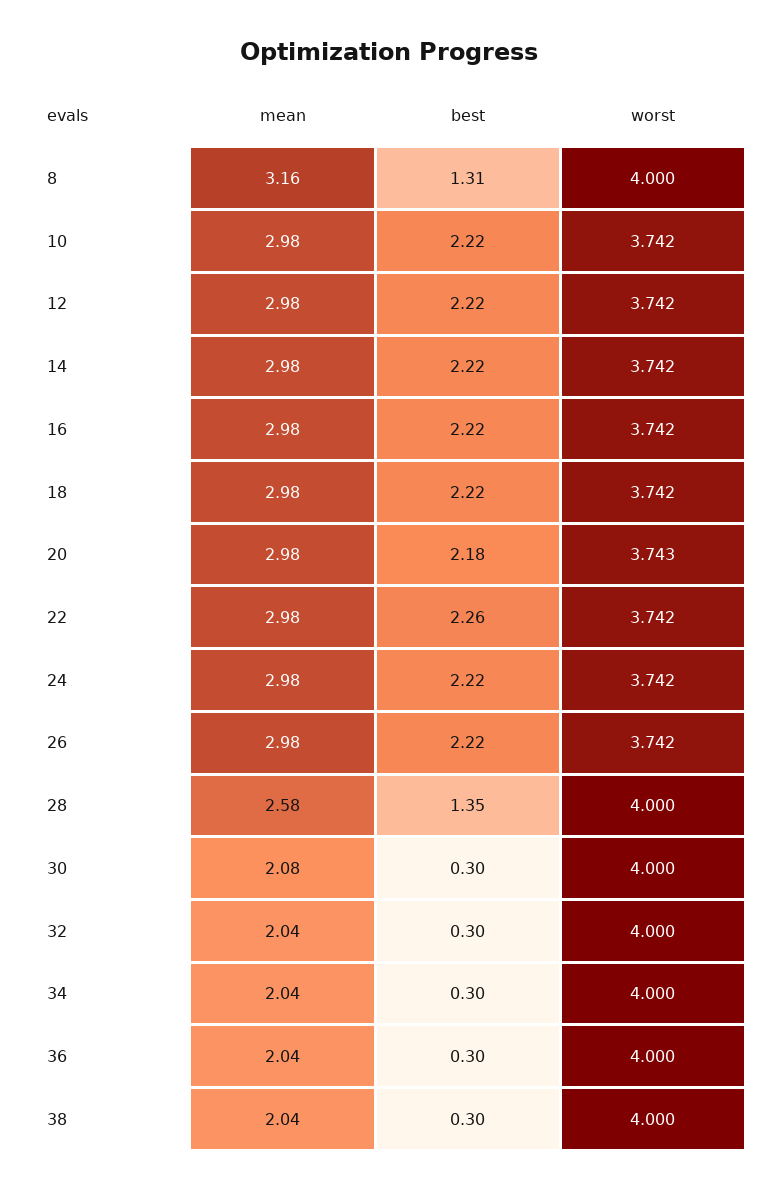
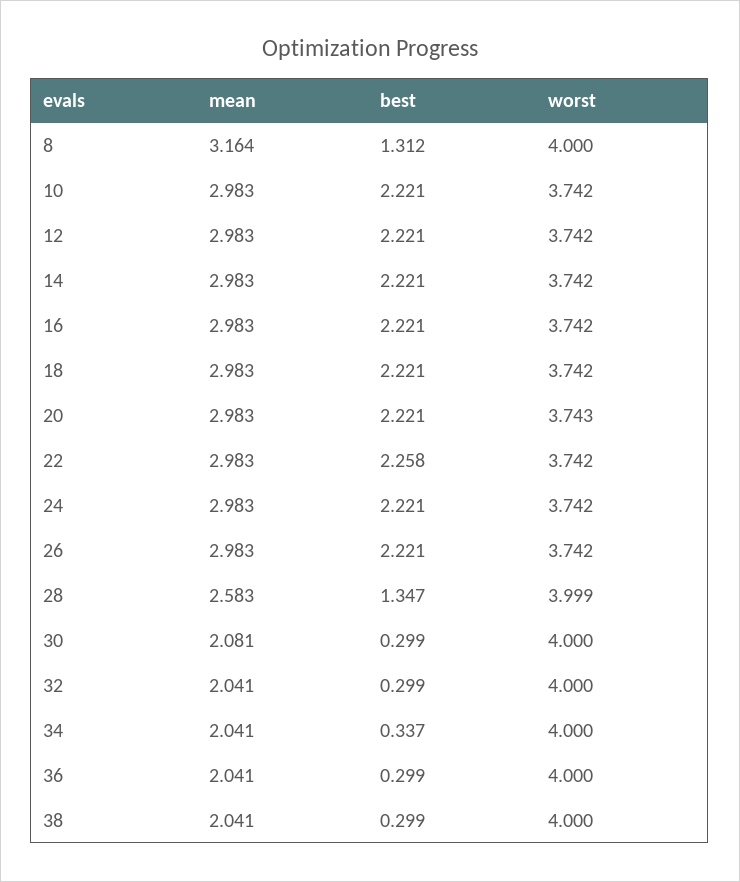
  {
    "mean": {
      "8": 3.164,
      "10": 2.983,
      "12": 2.983,
      "14": 2.983,
      "16": 2.983,
      "18": 2.983,
      "20": 2.983,
      "22": 2.983,
      "24": 2.983,
      "26": 2.983,
      "28": 2.583,
      "30": 2.081,
      "32": 2.041,
      "34": 2.041,
      "36": 2.041,
      "38": 2.041
    },
    "best": {
      "8": 1.312,
      "10": 2.221,
      "12": 2.221,
      "14": 2.221,
      "16": 2.221,
      "18": 2.221,
-     "20": 2.18,
+     "20": 2.221,
      "22": 2.258,
      "24": 2.221,
      "26": 2.221,
      "28": 1.347,
      "30": 0.299,
      "32": 0.299,
-     "34": 0.3,
+     "34": 0.337,
      "36": 0.299,
      "38": 0.299
    },
    "worst": {
      "8": 4,
      "10": 3.742,
      "12": 3.742,
      "14": 3.742,
      "16": 3.742,
      "18": 3.742,
      "20": 3.743,
      "22": 3.742,
      "24": 3.742,
      "26": 3.742,
-     "28": 4,
+     "28": 3.999,
      "30": 4,
      "32": 4,
      "34": 4,
      "36": 4,
      "38": 4
    }
  }

